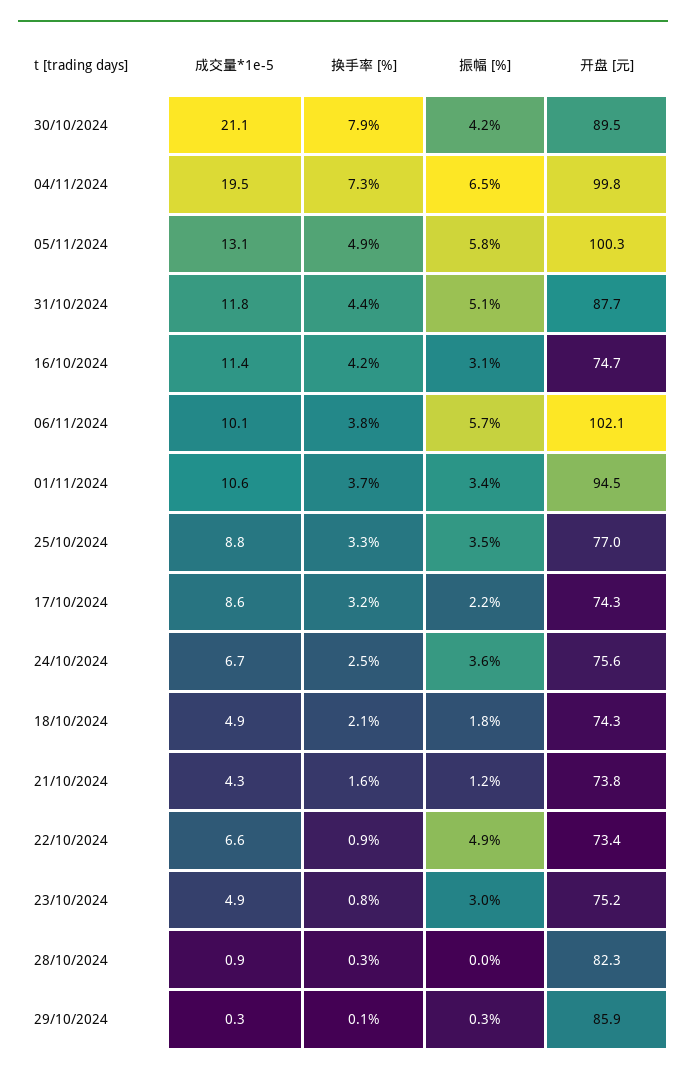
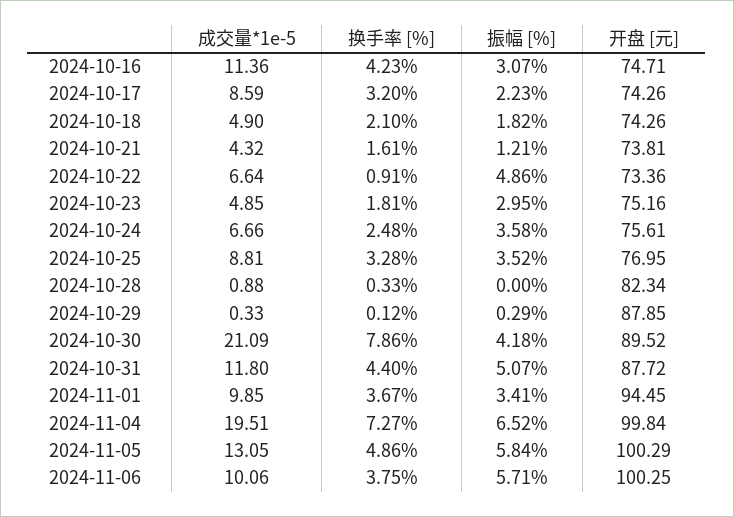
  {
    "成交量*1e-5": {
      "30/10/2024": 21.09,
      "04/11/2024": 19.51,
      "05/11/2024": 13.05,
      "31/10/2024": 11.8,
      "16/10/2024": 11.36,
      "06/11/2024": 10.06,
-     "01/11/2024": 10.6,
+     "01/11/2024": 9.85,
      "25/10/2024": 8.81,
      "17/10/2024": 8.59,
      "24/10/2024": 6.66,
      "18/10/2024": 4.9,
      "21/10/2024": 4.32,
      "22/10/2024": 6.64,
      "23/10/2024": 4.85,
      "28/10/2024": 0.88,
      "29/10/2024": 0.33
    },
    "换手率 [%]": {
      "30/10/2024": 7.86,
      "04/11/2024": 7.27,
      "05/11/2024": 4.86,
      "31/10/2024": 4.4,
      "16/10/2024": 4.23,
      "06/11/2024": 3.75,
      "01/11/2024": 3.67,
      "25/10/2024": 3.28,
      "17/10/2024": 3.2,
      "24/10/2024": 2.48,
      "18/10/2024": 2.1,
      "21/10/2024": 1.61,
      "22/10/2024": 0.91,
-     "23/10/2024": 0.8,
+     "23/10/2024": 1.81,
      "28/10/2024": 0.33,
      "29/10/2024": 0.12
    },
    "振幅 [%]": {
      "30/10/2024": 4.18,
      "04/11/2024": 6.52,
      "05/11/2024": 5.84,
      "31/10/2024": 5.07,
      "16/10/2024": 3.07,
      "06/11/2024": 5.71,
      "01/11/2024": 3.41,
      "25/10/2024": 3.52,
      "17/10/2024": 2.23,
      "24/10/2024": 3.58,
      "18/10/2024": 1.82,
      "21/10/2024": 1.21,
      "22/10/2024": 4.86,
      "23/10/2024": 2.95,
      "28/10/2024": 0,
      "29/10/2024": 0.29
    },
    "开盘 [元]": {
      "30/10/2024": 89.52,
      "04/11/2024": 99.84,
      "05/11/2024": 100.29,
      "31/10/2024": 87.72,
      "16/10/2024": 74.71,
-     "06/11/2024": 102.1,
+     "06/11/2024": 100.25,
      "01/11/2024": 94.45,
      "25/10/2024": 76.95,
      "17/10/2024": 74.26,
      "24/10/2024": 75.61,
      "18/10/2024": 74.26,
      "21/10/2024": 73.81,
      "22/10/2024": 73.36,
      "23/10/2024": 75.16,
      "28/10/2024": 82.34,
-     "29/10/2024": 85.9
+     "29/10/2024": 87.85
    }
  }

